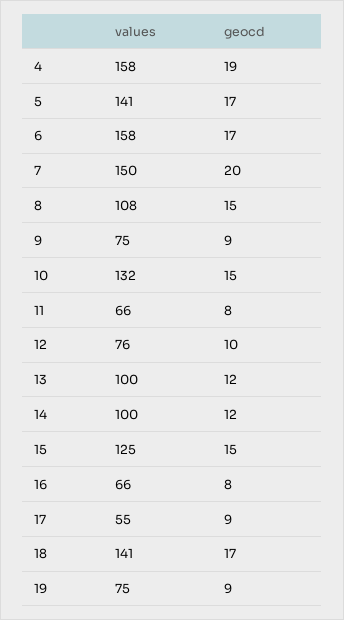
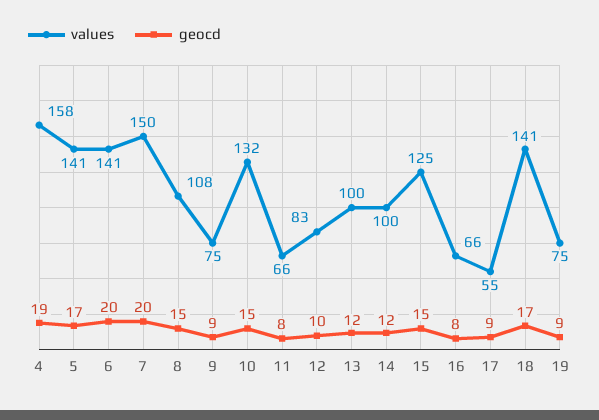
  {
    "values": {
      "4": 158,
      "5": 141,
-     "6": 158,
+     "6": 141,
      "7": 150,
      "8": 108,
      "9": 75,
      "10": 132,
      "11": 66,
-     "12": 76,
+     "12": 83,
      "13": 100,
      "14": 100,
      "15": 125,
      "16": 66,
      "17": 55,
      "18": 141,
      "19": 75
    },
    "geocd": {
      "4": 19,
      "5": 17,
-     "6": 17,
+     "6": 20,
      "7": 20,
      "8": 15,
      "9": 9,
      "10": 15,
      "11": 8,
      "12": 10,
      "13": 12,
      "14": 12,
      "15": 15,
      "16": 8,
      "17": 9,
      "18": 17,
      "19": 9
    }
  }

